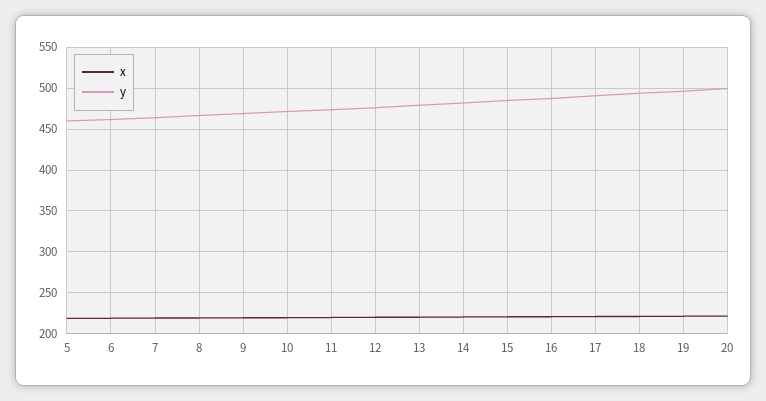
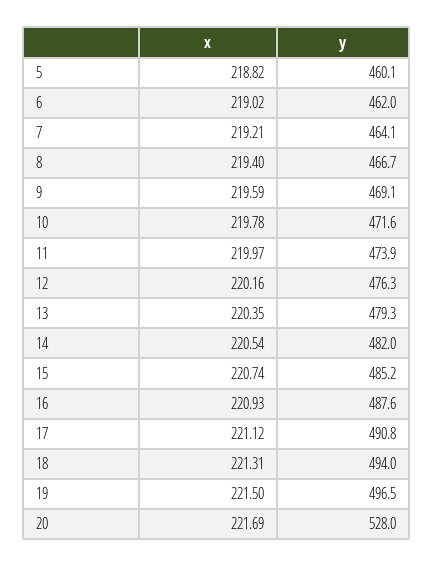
  {
    "x": {
      "5": 218.82,
      "6": 219.02,
      "7": 219.21,
      "8": 219.4,
      "9": 219.59,
      "10": 219.78,
      "11": 219.97,
      "12": 220.16,
      "13": 220.35,
      "14": 220.54,
      "15": 220.74,
      "16": 220.93,
      "17": 221.12,
      "18": 221.31,
      "19": 221.5,
      "20": 221.69
    },
    "y": {
      "5": 460.1,
      "6": 462,
      "7": 464.1,
      "8": 466.7,
      "9": 469.1,
      "10": 471.6,
      "11": 473.9,
      "12": 476.3,
      "13": 479.3,
      "14": 482,
      "15": 485.2,
      "16": 487.6,
      "17": 490.8,
      "18": 494,
      "19": 496.5,
-     "20": 500
+     "20": 528
    }
  }

